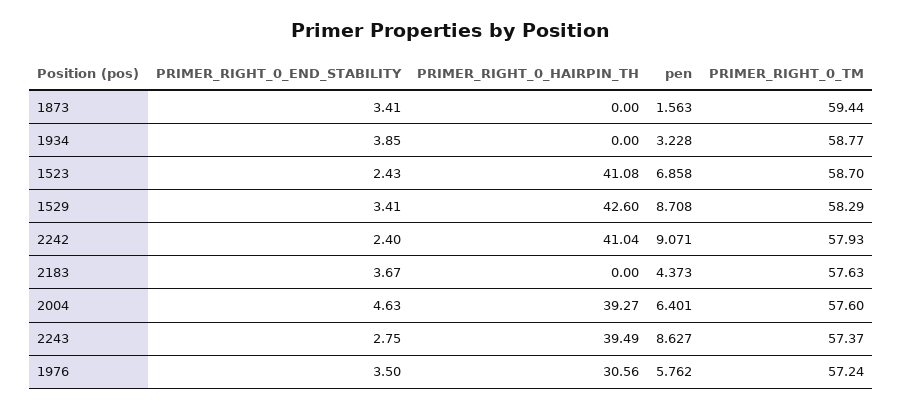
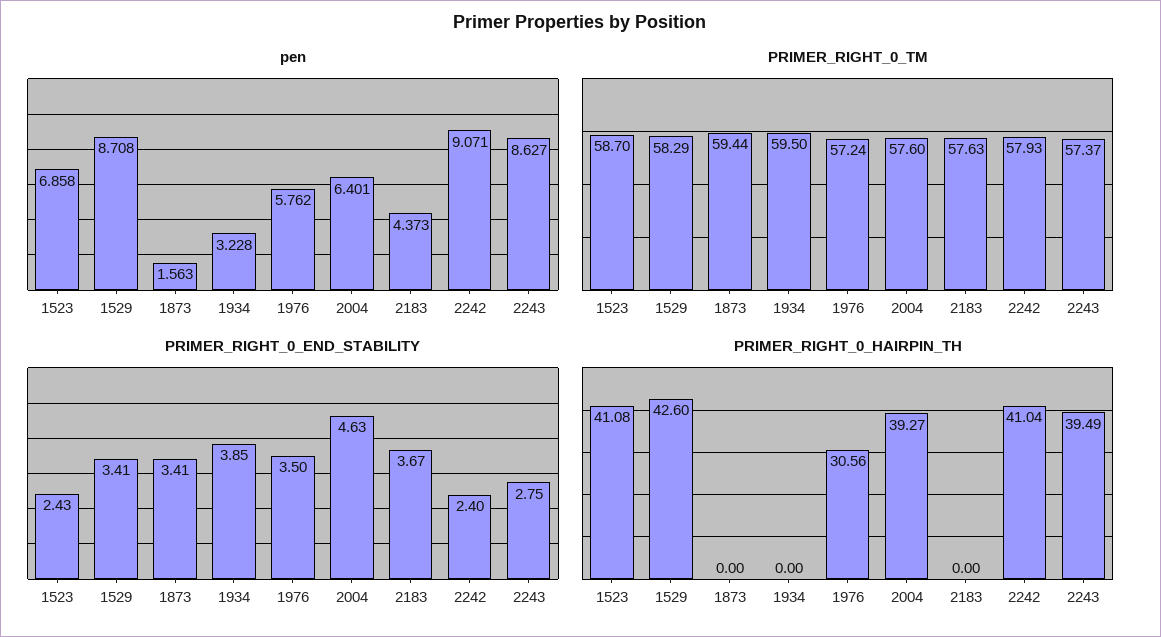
  {
    "PRIMER_RIGHT_0_END_STABILITY": {
      "1873": 3.41,
      "1934": 3.85,
      "1523": 2.43,
      "1529": 3.41,
      "2242": 2.4,
      "2183": 3.67,
      "2004": 4.63,
      "2243": 2.75,
      "1976": 3.5
    },
    "PRIMER_RIGHT_0_HAIRPIN_TH": {
      "1873": 0,
      "1934": 0,
      "1523": 41.08,
      "1529": 42.6,
      "2242": 41.04,
      "2183": 0,
      "2004": 39.27,
      "2243": 39.49,
      "1976": 30.56
    },
    "pen": {
      "1873": 1.563,
      "1934": 3.228,
      "1523": 6.858,
      "1529": 8.708,
      "2242": 9.071,
      "2183": 4.373,
      "2004": 6.401,
      "2243": 8.627,
      "1976": 5.762
    },
    "PRIMER_RIGHT_0_TM": {
      "1873": 59.44,
-     "1934": 58.77,
+     "1934": 59.5,
      "1523": 58.7,
      "1529": 58.29,
      "2242": 57.93,
      "2183": 57.63,
      "2004": 57.6,
      "2243": 57.37,
      "1976": 57.24
    }
  }

